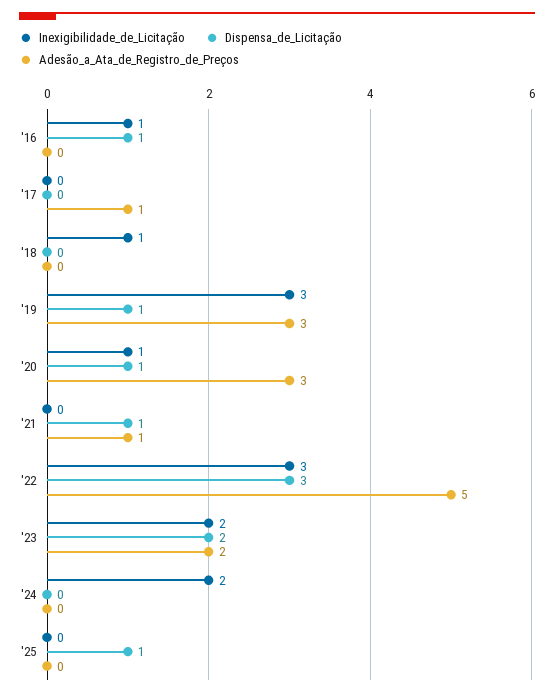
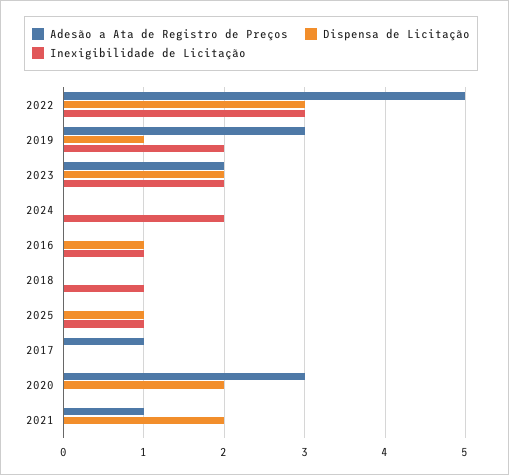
  {
    "Inexigibilidade_de_Licitação": {
      "'16": 1,
      "'17": 0,
      "'18": 1,
-     "'19": 3,
+     "'19": 2,
-     "'20": 1,
+     "'20": 0,
      "'21": 0,
      "'22": 3,
      "'23": 2,
      "'24": 2,
-     "'25": 0
+     "'25": 1
    },
    "Dispensa_de_Licitação": {
      "'16": 1,
      "'17": 0,
      "'18": 0,
      "'19": 1,
-     "'20": 1,
+     "'20": 2,
-     "'21": 1,
+     "'21": 2,
      "'22": 3,
      "'23": 2,
      "'24": 0,
      "'25": 1
    },
    "Adesão_a_Ata_de_Registro_de_Preços": {
      "'16": 0,
      "'17": 1,
      "'18": 0,
      "'19": 3,
      "'20": 3,
      "'21": 1,
      "'22": 5,
      "'23": 2,
      "'24": 0,
      "'25": 0
    }
  }

